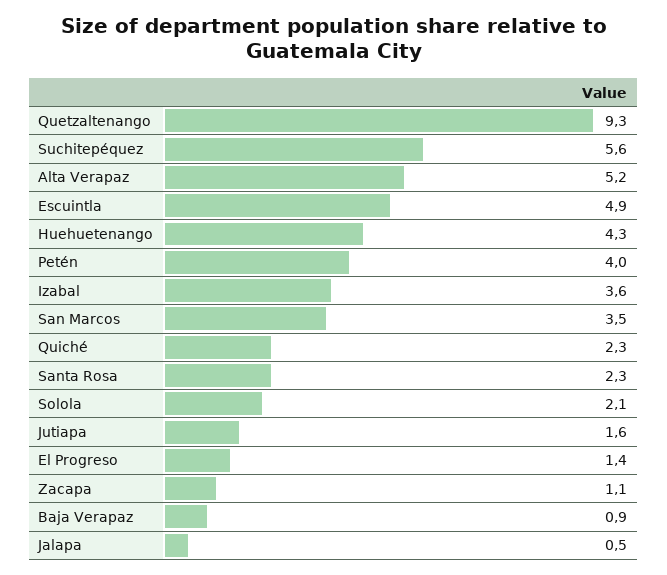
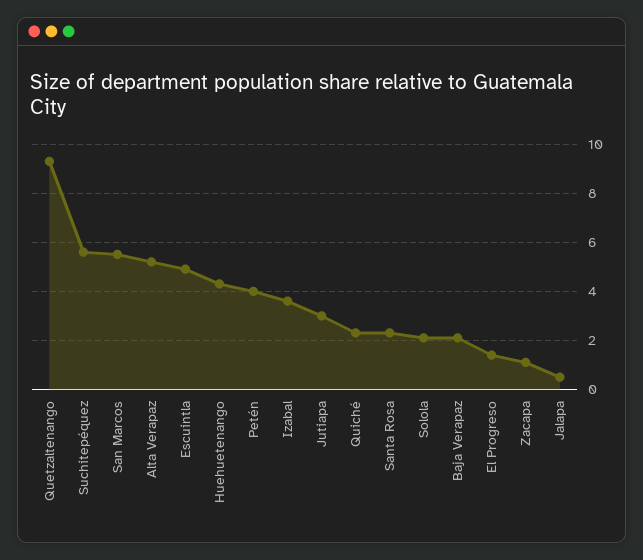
  {
    "Quetzaltenango": 9.3,
    "Suchitepéquez": 5.6,
    "Alta Verapaz": 5.2,
    "Escuintla": 4.9,
    "Huehuetenango": 4.3,
    "Petén": 4,
    "Izabal": 3.6,
-   "San Marcos": 3.5,
+   "San Marcos": 5.5,
    "Quiché": 2.3,
    "Santa Rosa": 2.3,
    "Solola": 2.1,
-   "Jutiapa": 1.6,
+   "Jutiapa": 3,
    "El Progreso": 1.4,
    "Zacapa": 1.1,
-   "Baja Verapaz": 0.9,
+   "Baja Verapaz": 2,
    "Jalapa": 0.5
  }

